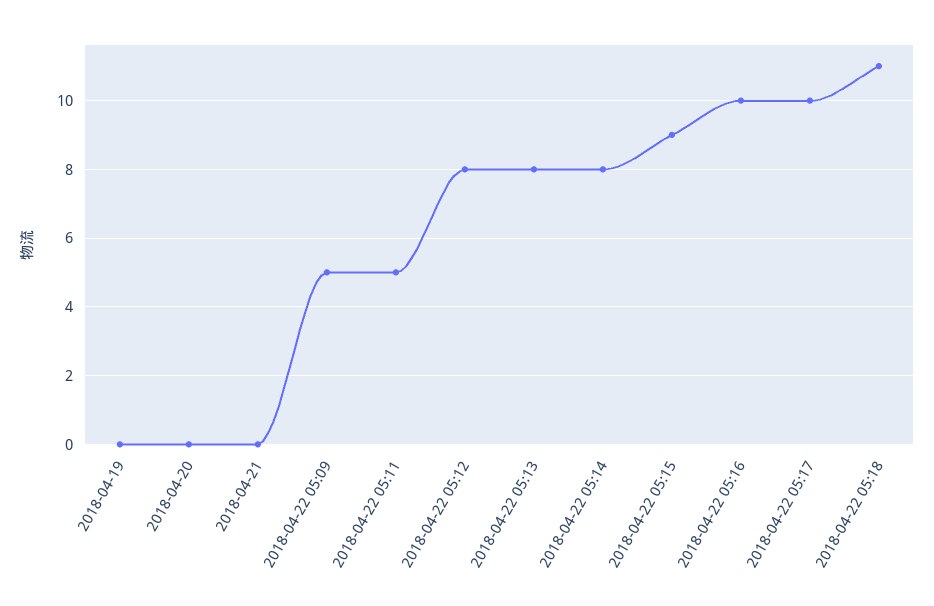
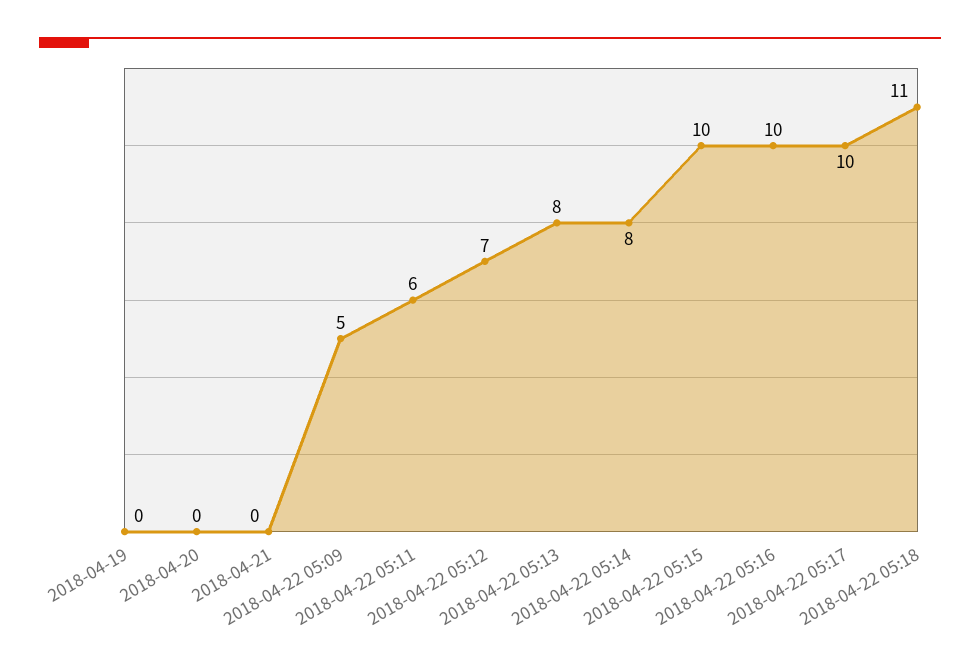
  {
    "2018-04-19": 0,
    "2018-04-20": 0,
    "2018-04-21": 0,
    "2018-04-22 05:09": 5,
-   "2018-04-22 05:11": 5,
+   "2018-04-22 05:11": 6,
-   "2018-04-22 05:12": 8,
+   "2018-04-22 05:12": 7,
    "2018-04-22 05:13": 8,
    "2018-04-22 05:14": 8,
-   "2018-04-22 05:15": 9,
+   "2018-04-22 05:15": 10,
    "2018-04-22 05:16": 10,
    "2018-04-22 05:17": 10,
    "2018-04-22 05:18": 11
  }

